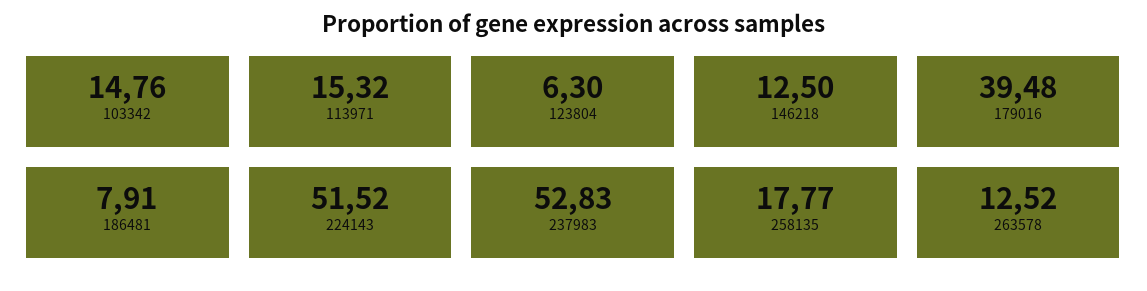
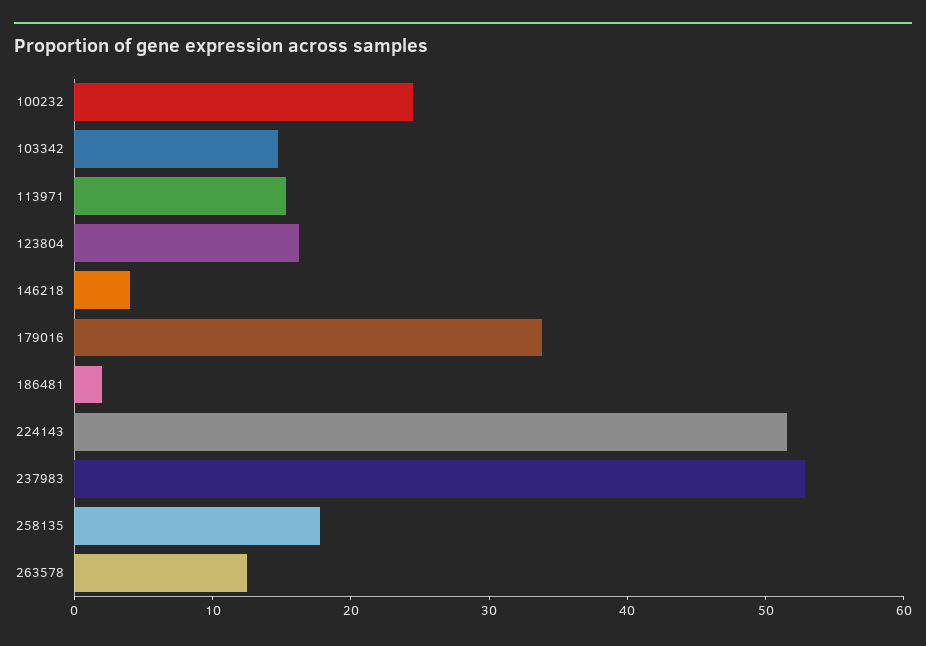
  {
    "103342": 14.76,
    "113971": 15.32,
-   "123804": 6.3,
+   "123804": 16,
-   "146218": 12.5,
+   "146218": 4,
-   "179016": 39.48,
+   "179016": 34,
-   "186481": 7.91,
+   "186481": 2,
    "224143": 51.52,
    "237983": 52.83,
    "258135": 17.77,
-   "263578": 12.52
+   "263578": 12.52,
+   "100232": 24
  }

